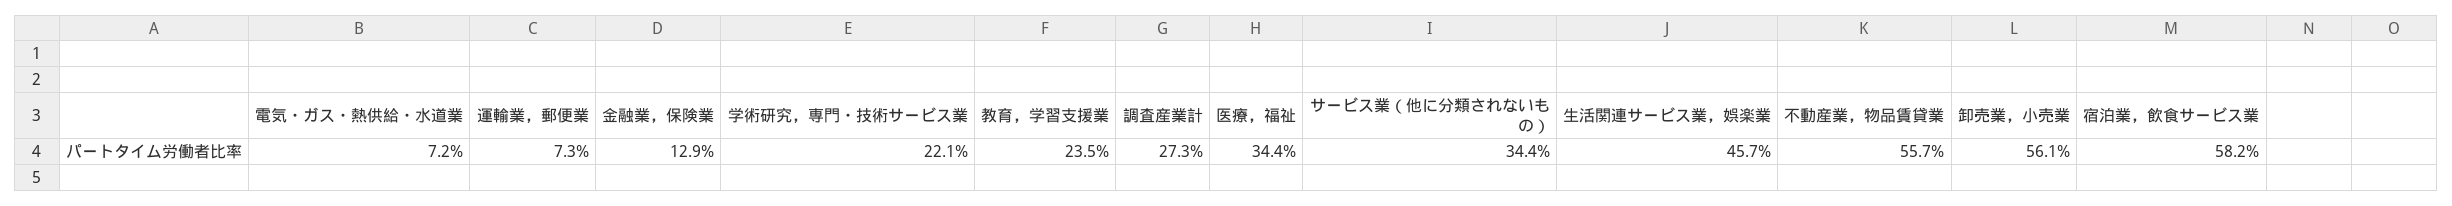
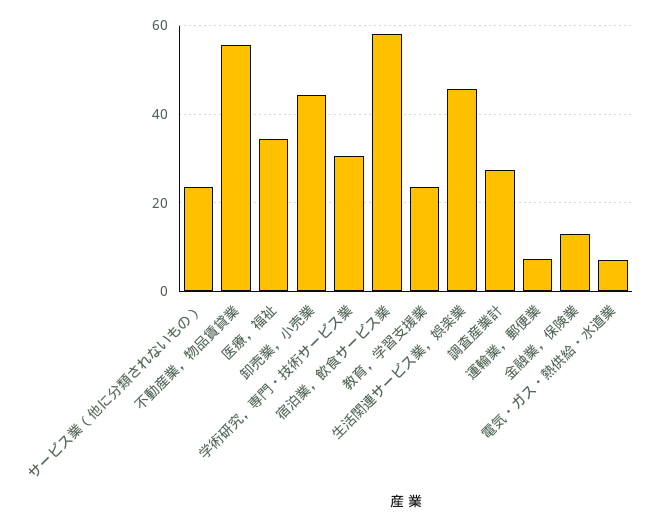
  {
    "電気・ガス・熱供給・水道業": 7.2,
    "運輸業，郵便業": 7.3,
    "金融業，保険業": 12.9,
-   "学術研究，専門・技術サービス業": 22.1,
+   "学術研究，専門・技術サービス業": 30,
    "教育，学習支援業": 23.5,
    "調査産業計": 27.3,
    "医療，福祉": 34.4,
-   "サービス業（他に分類されないもの）": 34.4,
+   "サービス業（他に分類されないもの）": 24,
    "生活関連サービス業，娯楽業": 45.7,
    "不動産業，物品賃貸業": 55.7,
-   "卸売業，小売業": 56.1,
+   "卸売業，小売業": 44,
    "宿泊業，飲食サービス業": 58.2
  }

